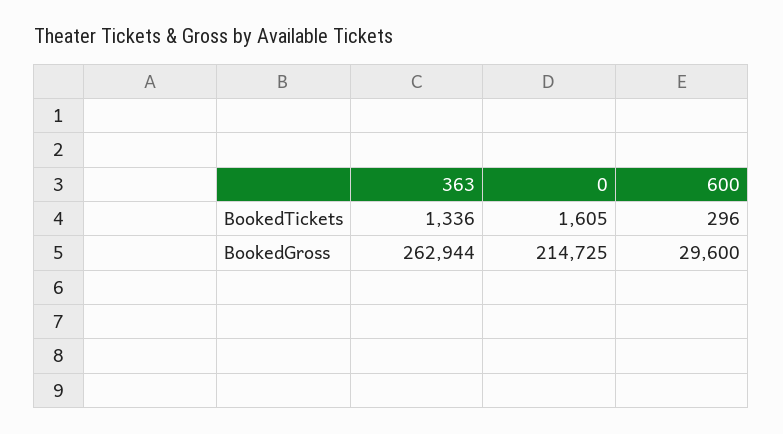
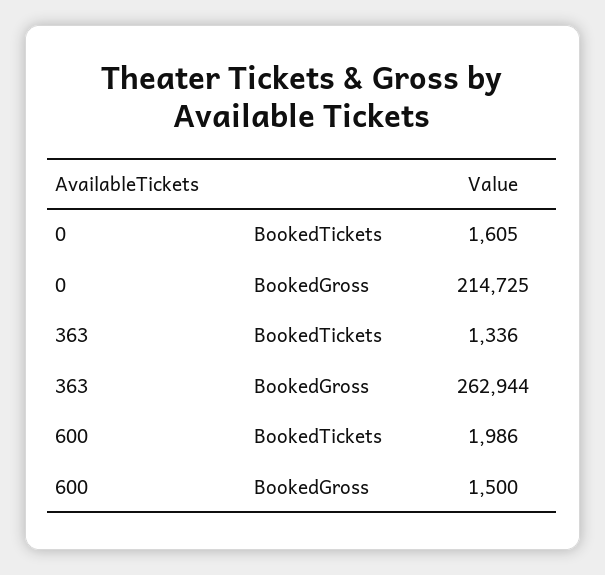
  {
    "363": {
      "BookedTickets": 1336,
      "BookedGross": 262944
    },
    "0": {
      "BookedTickets": 1605,
      "BookedGross": 214725
    },
    "600": {
-     "BookedTickets": 296,
+     "BookedTickets": 1986,
-     "BookedGross": 29600
+     "BookedGross": 1500
    }
  }

